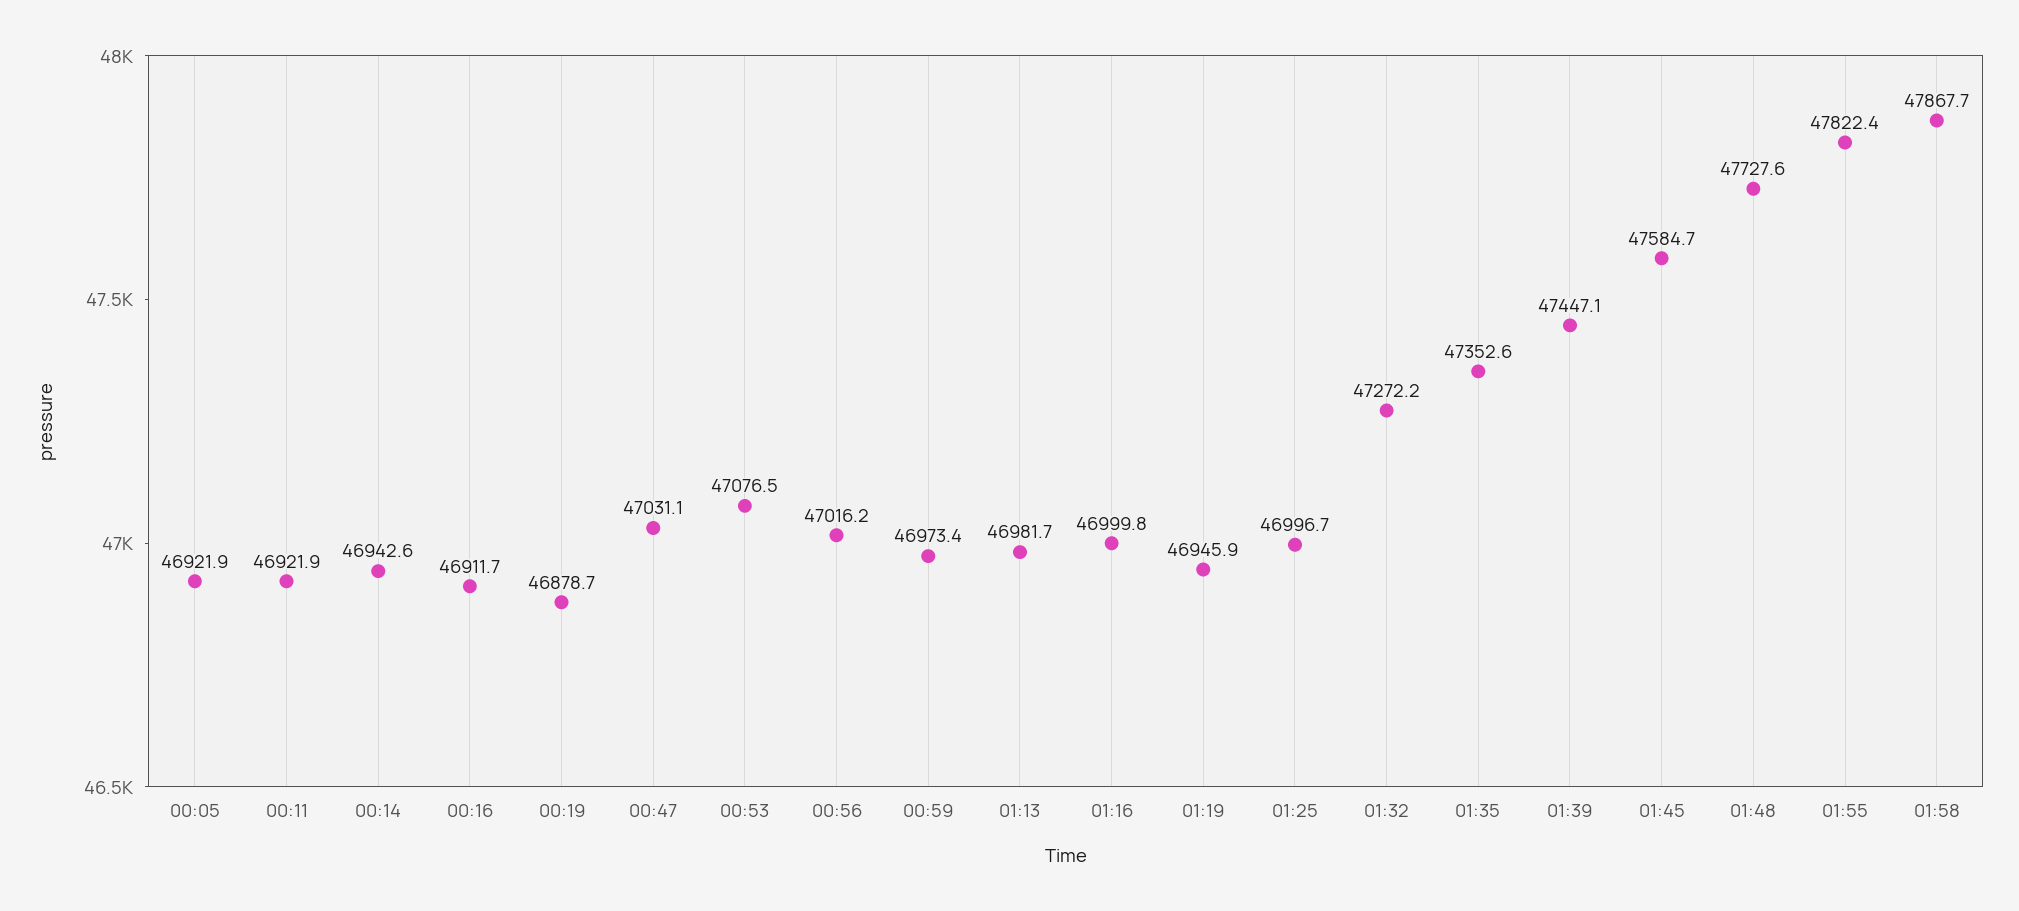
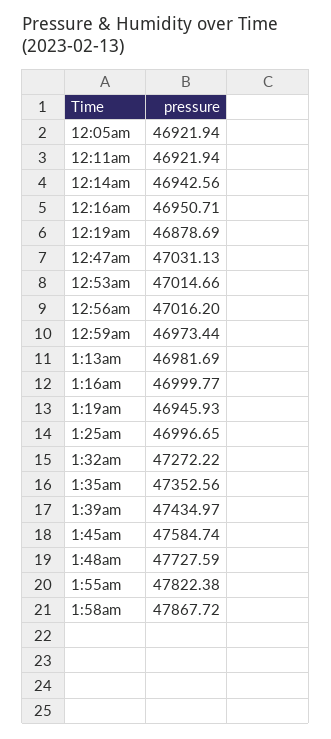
  {
    "00:05": 46921.94,
    "00:11": 46921.94,
    "00:14": 46942.56,
-   "00:16": 46911.7,
+   "00:16": 46950.71,
    "00:19": 46878.69,
    "00:47": 47031.13,
-   "00:53": 47076.5,
+   "00:53": 47014.66,
    "00:56": 47016.2,
    "00:59": 46973.44,
    "01:13": 46981.69,
    "01:16": 46999.77,
    "01:19": 46945.93,
    "01:25": 46996.65,
    "01:32": 47272.22,
    "01:35": 47352.56,
-   "01:39": 47447.1,
+   "01:39": 47434.97,
    "01:45": 47584.74,
    "01:48": 47727.59,
    "01:55": 47822.38,
    "01:58": 47867.72
  }

